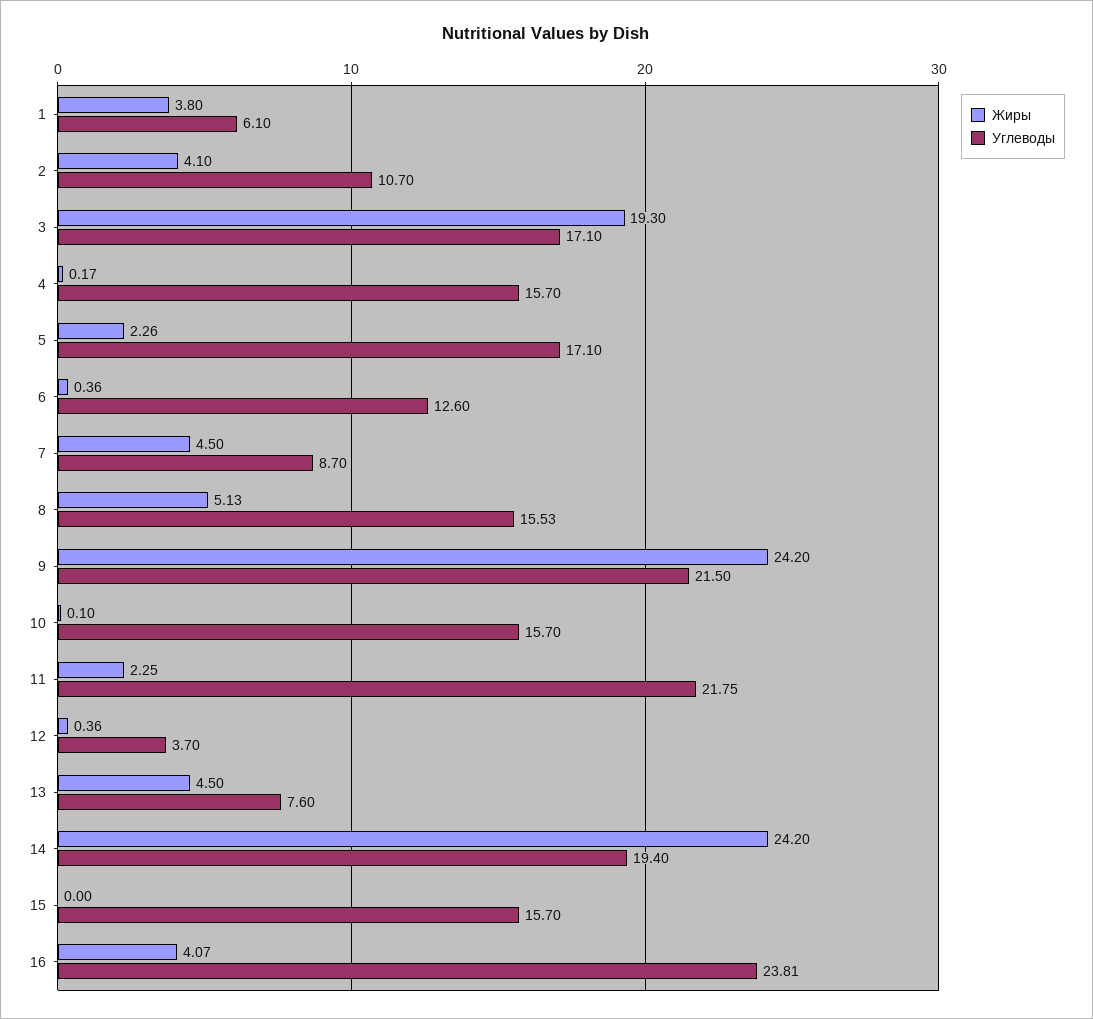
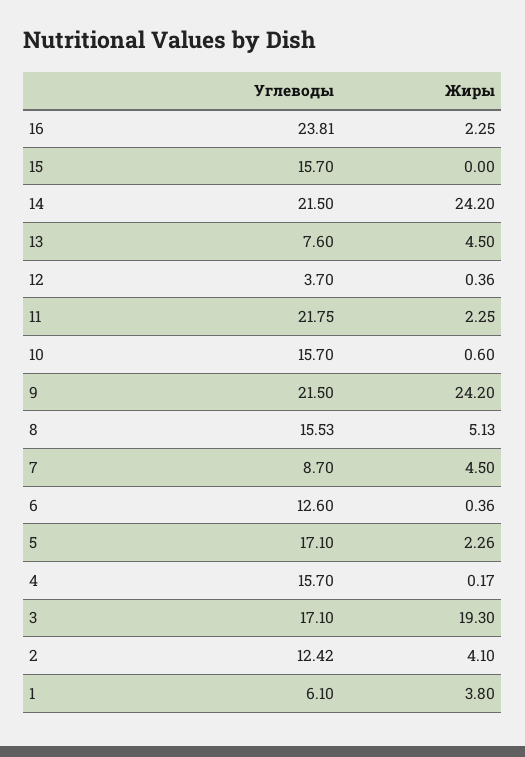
  {
    "Жиры": {
      "1": 3.8,
      "2": 4.1,
      "3": 19.3,
      "4": 0.17,
      "5": 2.26,
      "6": 0.36,
      "7": 4.5,
      "8": 5.13,
      "9": 24.2,
-     "10": 0.1,
+     "10": 0.6,
      "11": 2.25,
      "12": 0.36,
      "13": 4.5,
      "14": 24.2,
      "15": 0,
-     "16": 4.07
+     "16": 2.25
    },
    "Углеводы": {
      "1": 6.1,
-     "2": 10.7,
+     "2": 12.42,
      "3": 17.1,
      "4": 15.7,
      "5": 17.1,
      "6": 12.6,
      "7": 8.7,
      "8": 15.53,
      "9": 21.5,
      "10": 15.7,
      "11": 21.75,
      "12": 3.7,
      "13": 7.6,
-     "14": 19.4,
+     "14": 21.5,
      "15": 15.7,
      "16": 23.81
    }
  }

